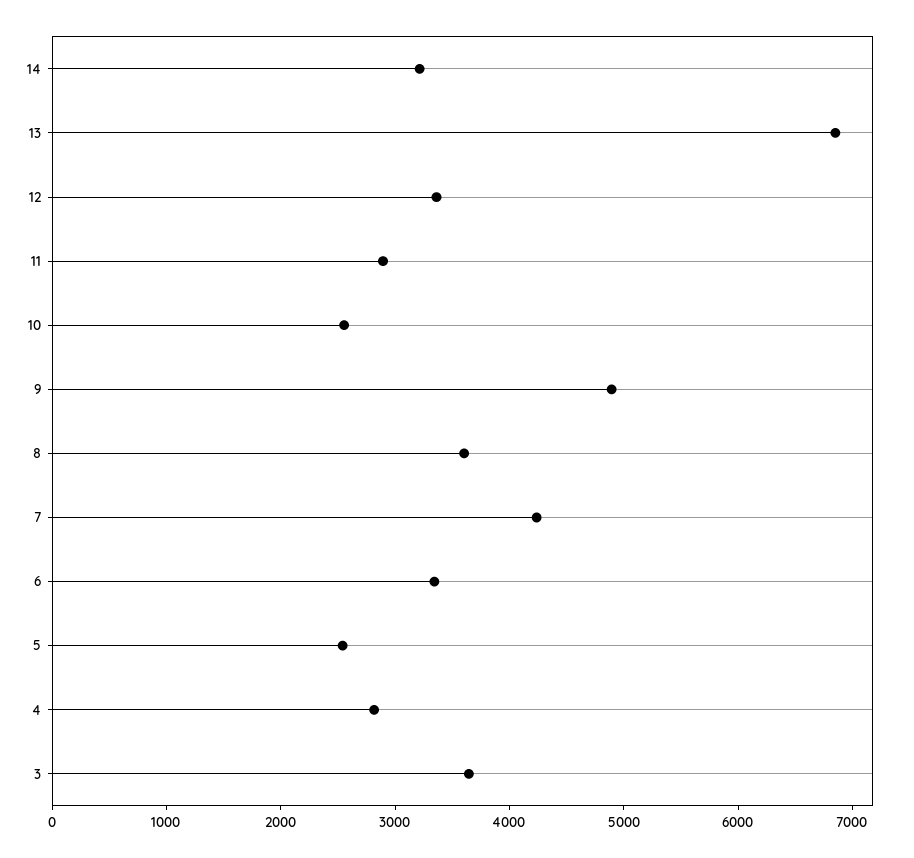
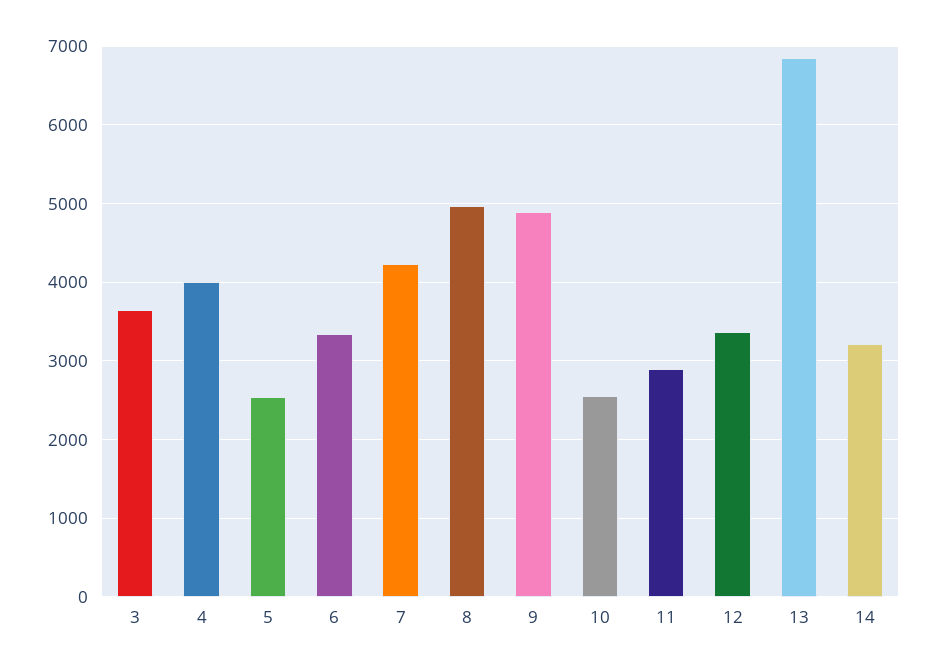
  {
    "14": 3200,
    "13": 6900,
    "12": 3400,
    "11": 2900,
    "10": 2600,
    "9": 4900,
-   "8": 3600,
+   "8": 5000,
    "7": 4200,
    "6": 3300,
    "5": 2500,
-   "4": 2800,
+   "4": 4000,
    "3": 3600
  }

